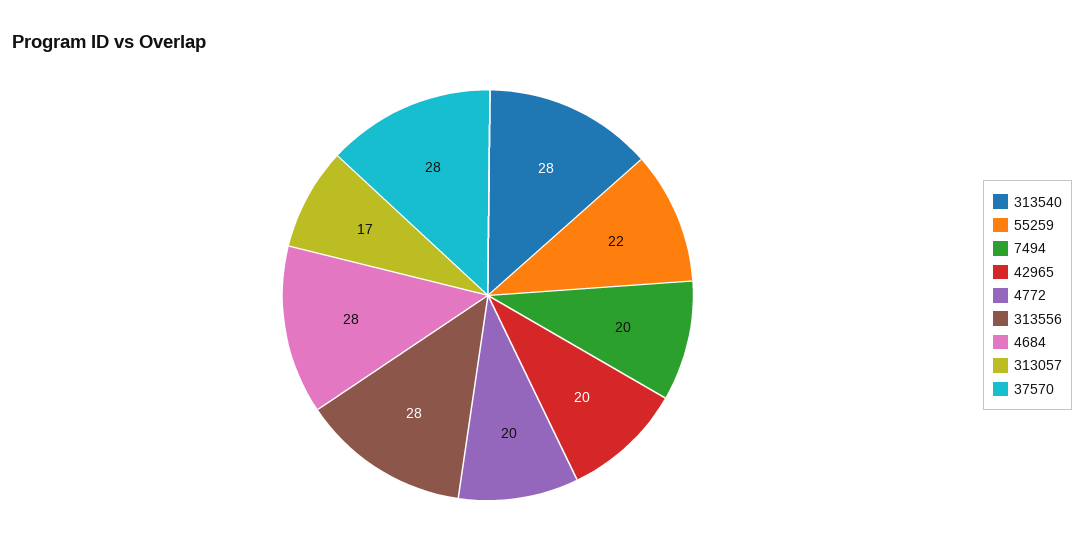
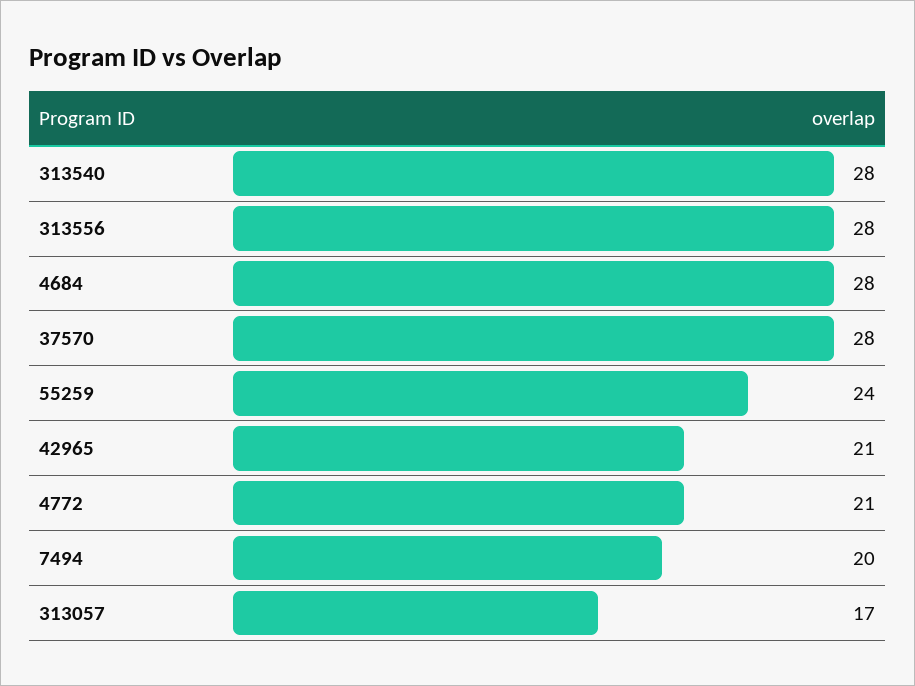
  {
    "313540": 28,
-   "55259": 22,
+   "55259": 24,
    "7494": 20,
-   "42965": 20,
+   "42965": 21,
-   "4772": 20,
+   "4772": 21,
    "313556": 28,
    "4684": 28,
    "313057": 17,
    "37570": 28
  }

